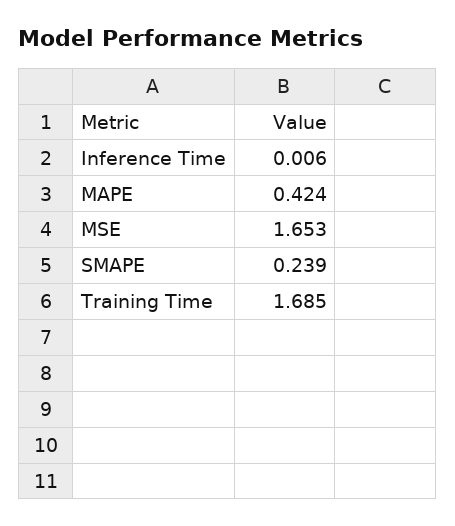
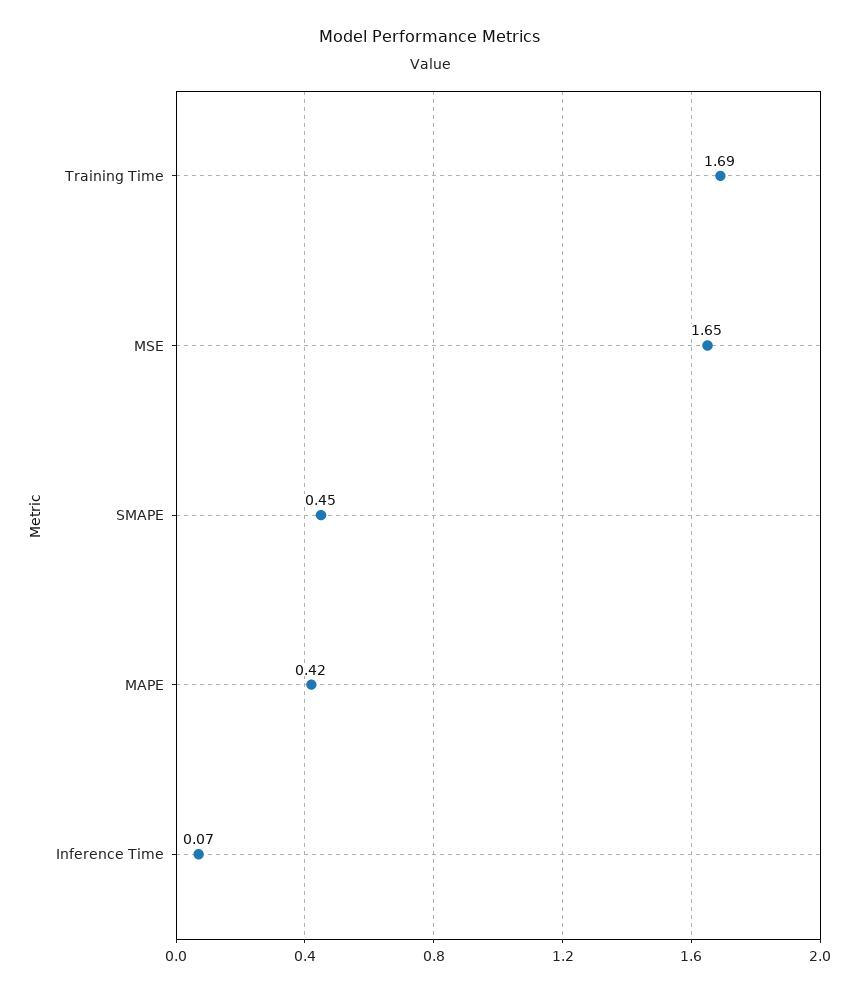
  {
-   "Inference Time": 0.006,
+   "Inference Time": 0.07,
    "MAPE": 0.424,
    "MSE": 1.653,
-   "SMAPE": 0.239,
+   "SMAPE": 0.45,
    "Training Time": 1.685
  }

